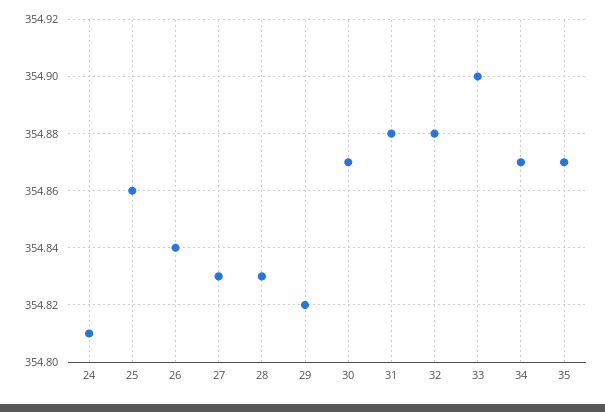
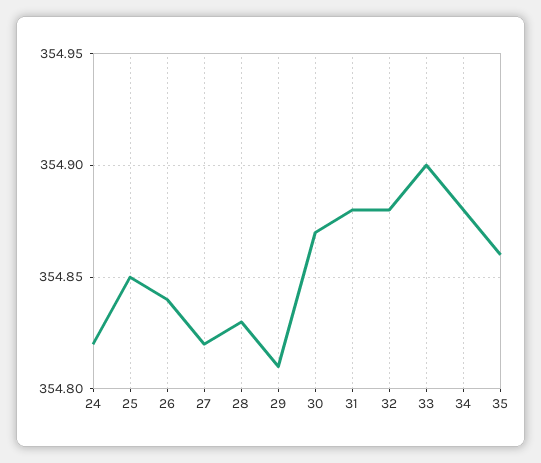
  {
-   "24": 354.81,
+   "24": 354.82,
-   "25": 354.86,
+   "25": 354.85,
    "26": 354.84,
-   "27": 354.83,
+   "27": 354.82,
    "28": 354.83,
-   "29": 354.82,
+   "29": 354.81,
    "30": 354.87,
    "31": 354.88,
    "32": 354.88,
    "33": 354.9,
-   "34": 354.87,
+   "34": 354.88,
-   "35": 354.87
+   "35": 354.86
  }

